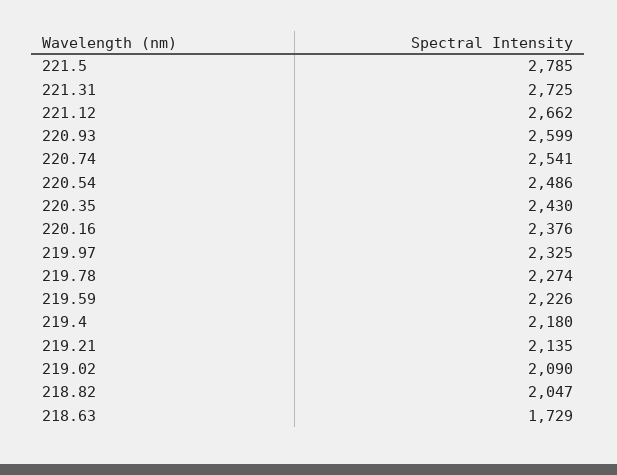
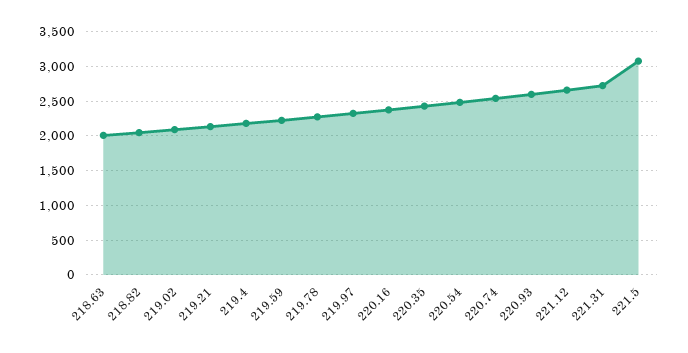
  {
-   "221.5": 2785,
+   "221.5": 3100,
    "221.31": 2725,
    "221.12": 2662,
    "220.93": 2599,
    "220.74": 2541,
    "220.54": 2486,
    "220.35": 2430,
    "220.16": 2376,
    "219.97": 2325,
    "219.78": 2274,
    "219.59": 2226,
    "219.4": 2180,
    "219.21": 2135,
    "219.02": 2090,
    "218.82": 2047,
-   "218.63": 1729
+   "218.63": 2000
  }

